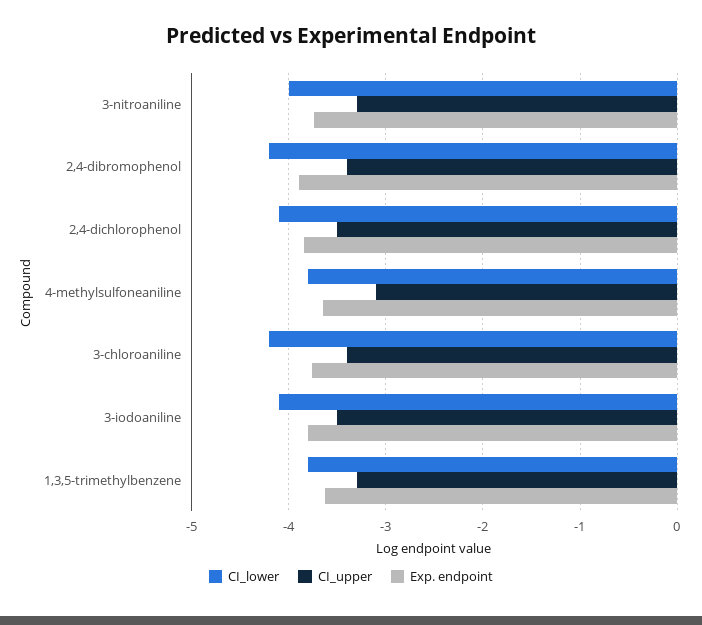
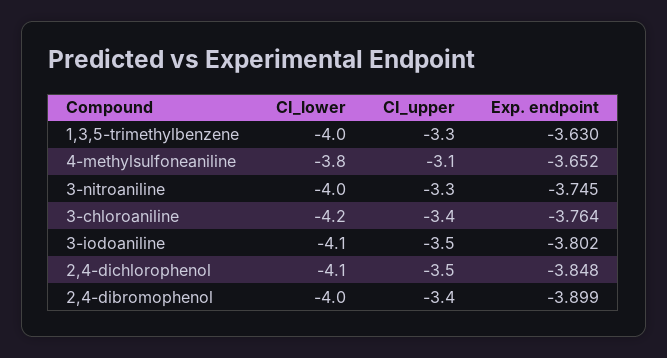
  {
    "CI_lower": {
      "3-nitroaniline": -4,
-     "2,4-dibromophenol": -4.2,
+     "2,4-dibromophenol": -4,
      "2,4-dichlorophenol": -4.1,
      "4-methylsulfoneaniline": -3.8,
      "3-chloroaniline": -4.2,
      "3-iodoaniline": -4.1,
-     "1,3,5-trimethylbenzene": -3.8
+     "1,3,5-trimethylbenzene": -4
    },
    "CI_upper": {
      "3-nitroaniline": -3.3,
      "2,4-dibromophenol": -3.4,
      "2,4-dichlorophenol": -3.5,
      "4-methylsulfoneaniline": -3.1,
      "3-chloroaniline": -3.4,
      "3-iodoaniline": -3.5,
      "1,3,5-trimethylbenzene": -3.3
    },
    "Exp. endpoint": {
      "3-nitroaniline": -3.745,
      "2,4-dibromophenol": -3.899,
      "2,4-dichlorophenol": -3.848,
      "4-methylsulfoneaniline": -3.652,
      "3-chloroaniline": -3.764,
      "3-iodoaniline": -3.802,
      "1,3,5-trimethylbenzene": -3.63
    }
  }

